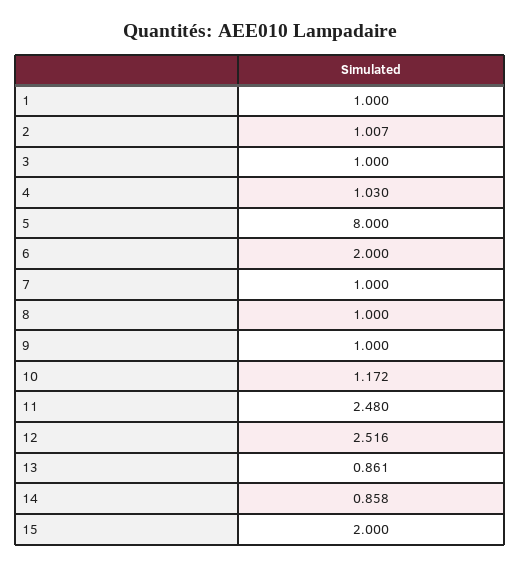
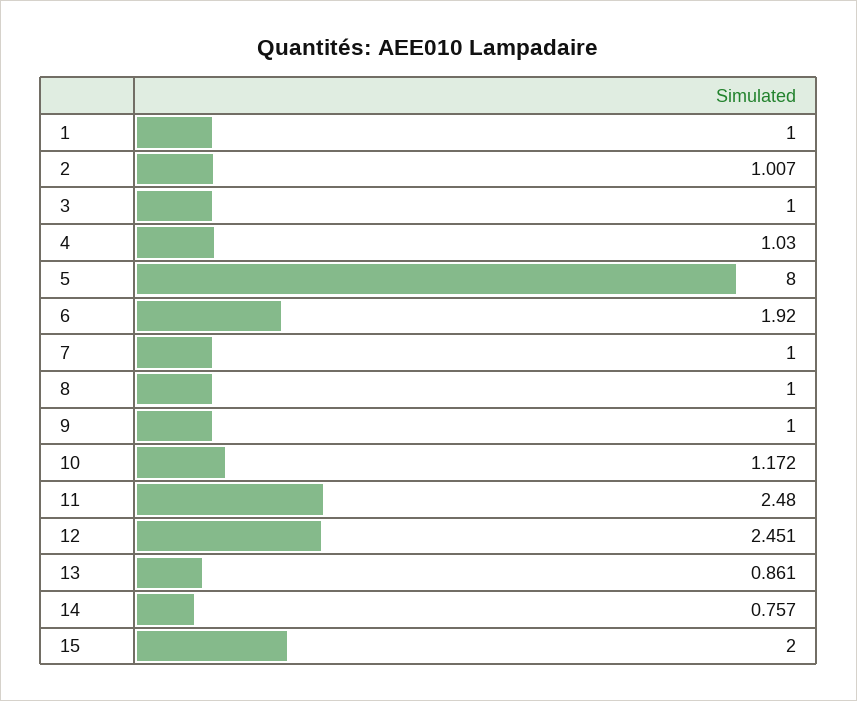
  {
    "1": 1,
    "2": 1.007,
    "3": 1,
    "4": 1.03,
    "5": 8,
-   "6": 2,
+   "6": 1.92,
    "7": 1,
    "8": 1,
    "9": 1,
    "10": 1.172,
    "11": 2.48,
-   "12": 2.516,
+   "12": 2.451,
    "13": 0.861,
-   "14": 0.858,
+   "14": 0.757,
    "15": 2
  }

